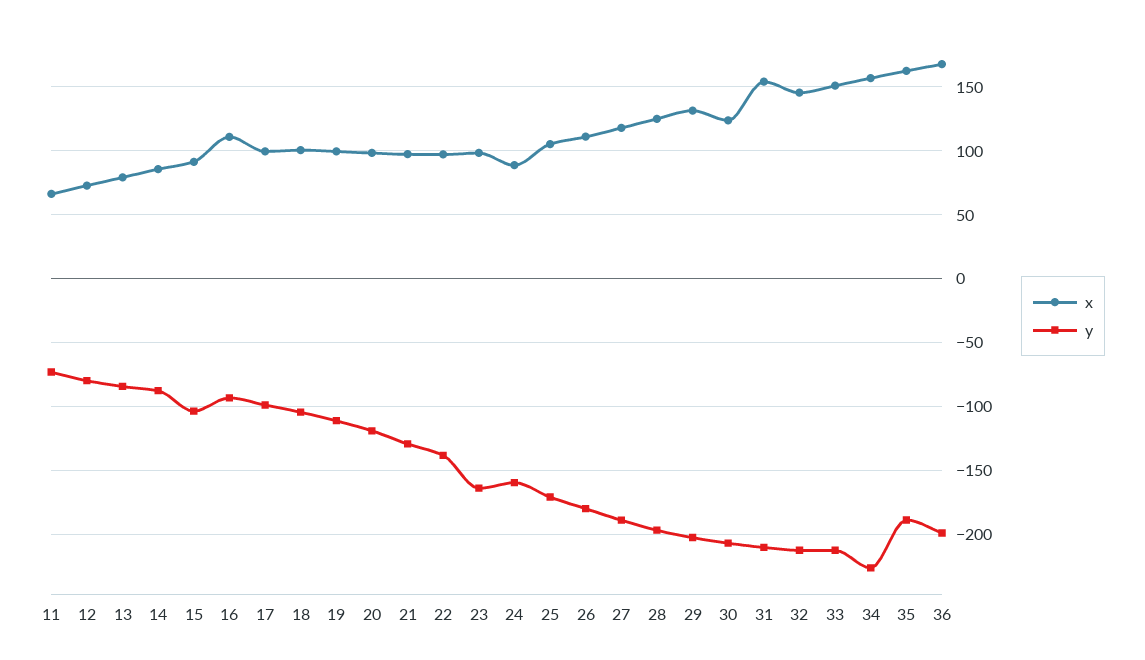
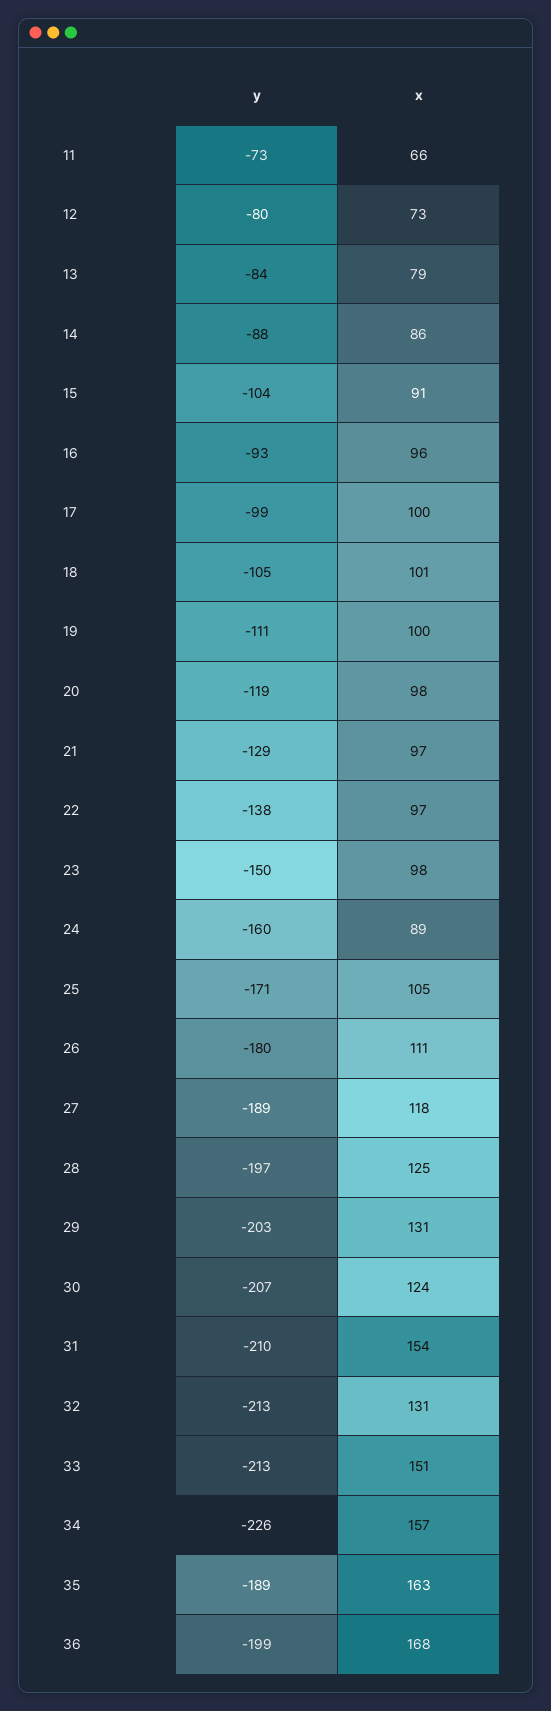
  {
    "x": {
      "11": 66,
      "12": 73,
      "13": 79,
      "14": 86,
      "15": 91,
-     "16": 110,
+     "16": 96,
      "17": 100,
      "18": 101,
      "19": 100,
      "20": 98,
      "21": 97,
      "22": 97,
      "23": 98,
      "24": 89,
      "25": 105,
      "26": 111,
      "27": 118,
      "28": 125,
      "29": 131,
      "30": 124,
      "31": 154,
-     "32": 145,
+     "32": 131,
      "33": 151,
      "34": 157,
      "35": 163,
      "36": 168
    },
    "y": {
      "11": -73,
      "12": -80,
      "13": -84,
      "14": -88,
      "15": -104,
      "16": -93,
      "17": -99,
      "18": -105,
      "19": -111,
      "20": -119,
      "21": -129,
      "22": -138,
-     "23": -165,
+     "23": -150,
      "24": -160,
      "25": -171,
      "26": -180,
      "27": -189,
      "28": -197,
      "29": -203,
      "30": -207,
      "31": -210,
      "32": -213,
      "33": -213,
      "34": -226,
      "35": -189,
      "36": -199
    }
  }

